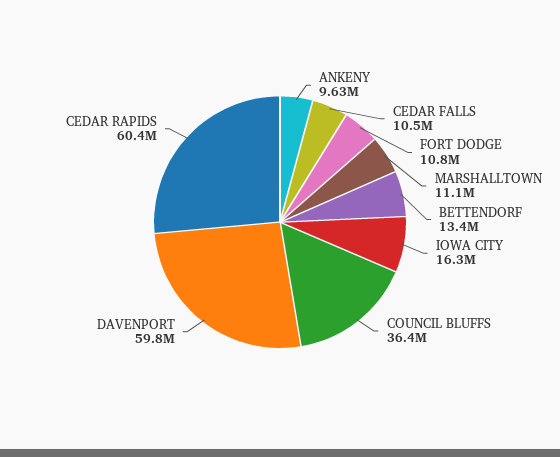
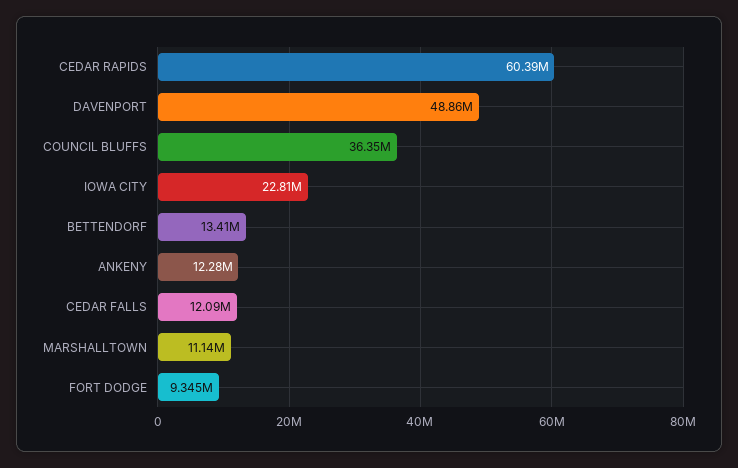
  {
-   "ANKENY": 9630000,
+   "ANKENY": 12280000,
-   "CEDAR FALLS": 10500000,
+   "CEDAR FALLS": 12090000,
-   "FORT DODGE": 10800000,
+   "FORT DODGE": 9345000,
    "MARSHALLTOWN": 11140000,
    "BETTENDORF": 13410000,
-   "IOWA CITY": 16300000,
+   "IOWA CITY": 22810000,
    "COUNCIL BLUFFS": 36350000,
-   "DAVENPORT": 59800000,
+   "DAVENPORT": 48860000,
    "CEDAR RAPIDS": 60390000
  }

